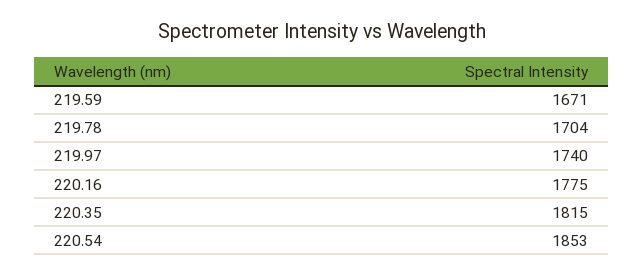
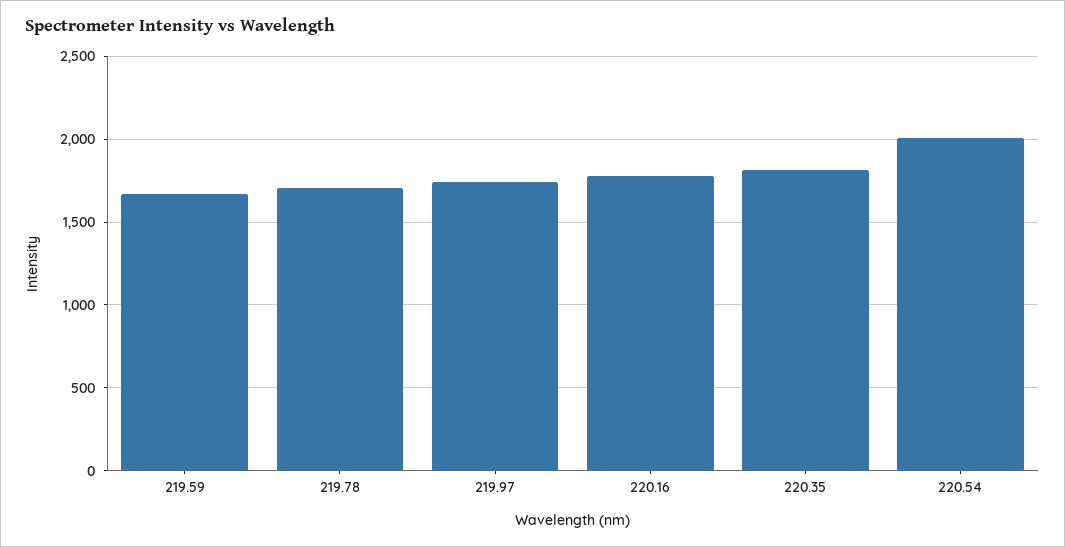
  {
    "219.59": 1671,
    "219.78": 1704,
    "219.97": 1740,
    "220.16": 1775,
    "220.35": 1815,
-   "220.54": 1853
+   "220.54": 2000
  }

